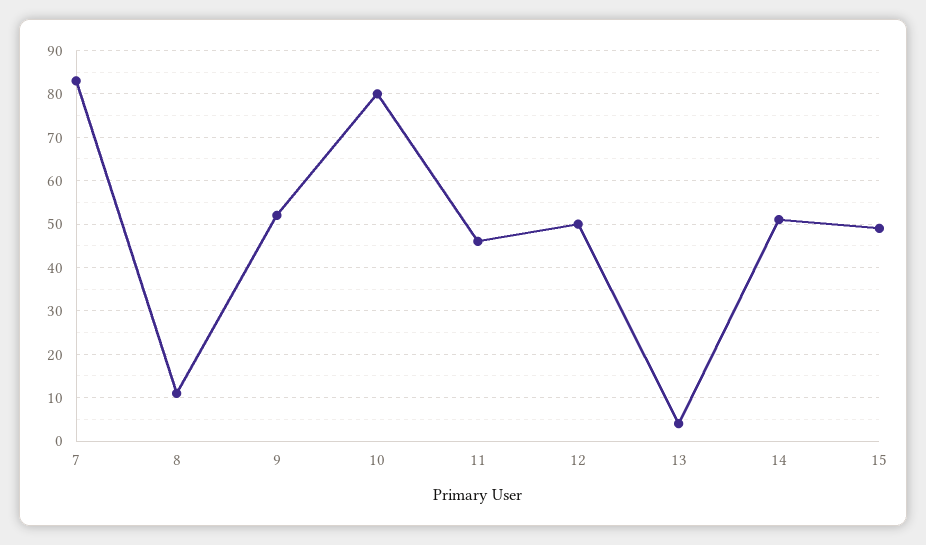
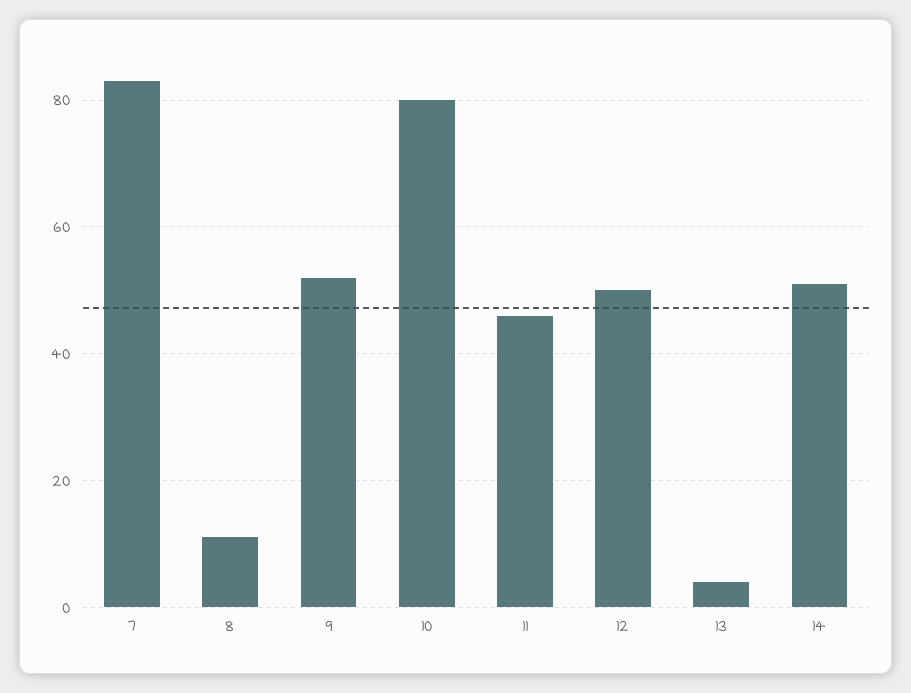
  {
    "7": 85,
    "8": 10,
    "9": 50,
    "10": 80,
    "11": 45,
    "12": 50,
    "13": 5,
-   "14": 50,
+   "14": 50
-   "15": 50
  }

